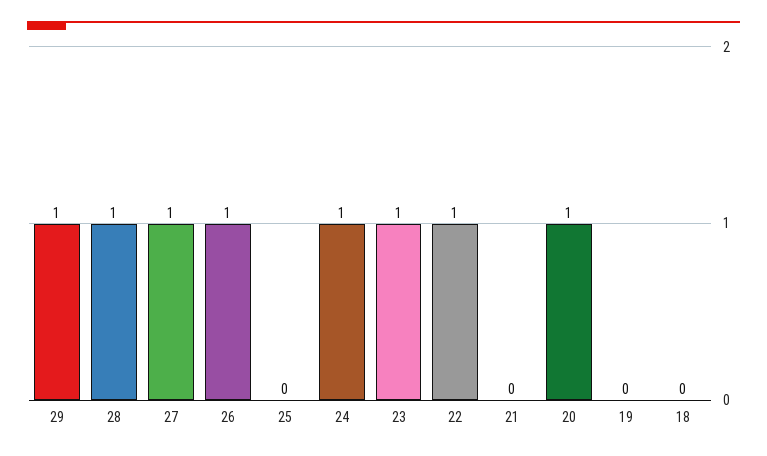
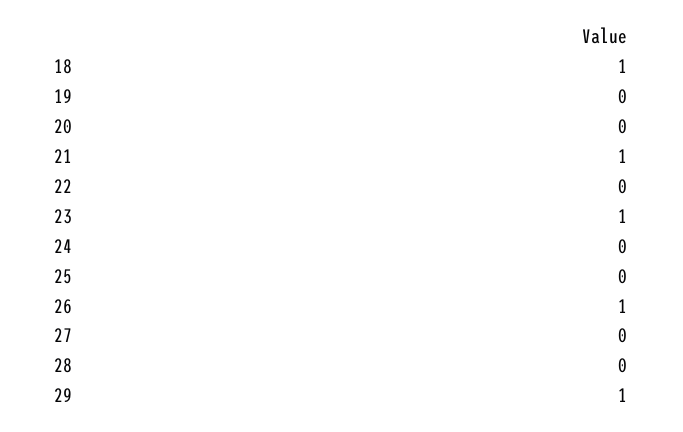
  {
    "29": 1,
-   "28": 1,
+   "28": 0,
-   "27": 1,
+   "27": 0,
    "26": 1,
    "25": 0,
-   "24": 1,
+   "24": 0,
    "23": 1,
-   "22": 1,
+   "22": 0,
-   "21": 0,
+   "21": 1,
-   "20": 1,
+   "20": 0,
    "19": 0,
-   "18": 0
+   "18": 1
  }

